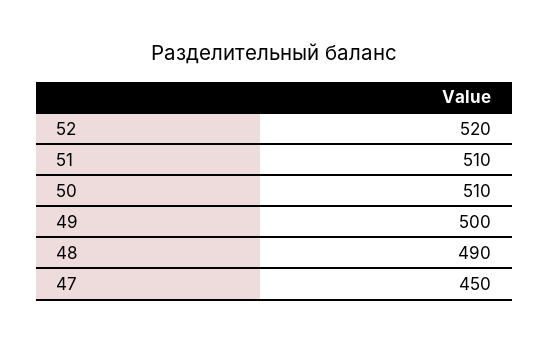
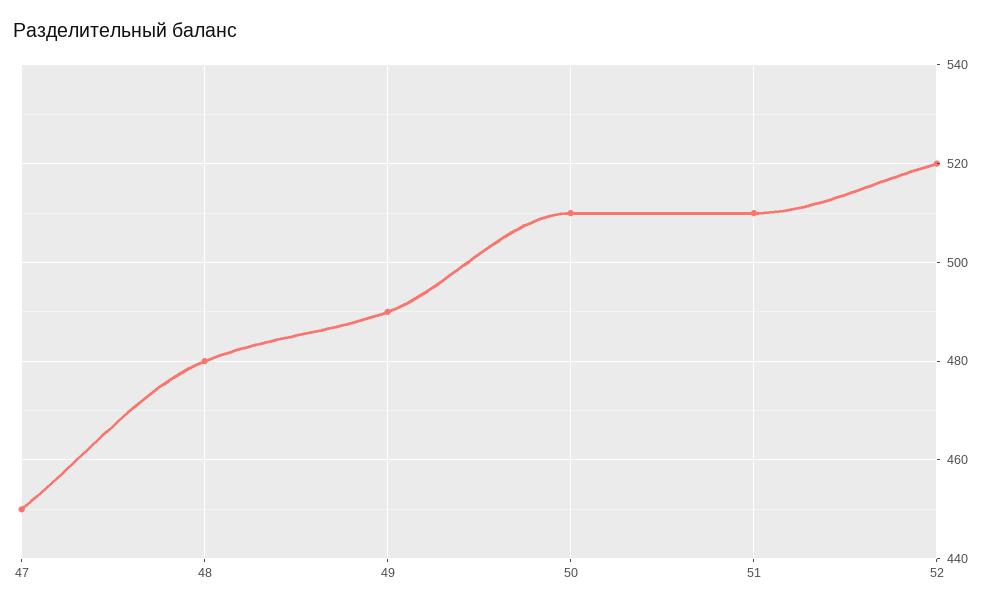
  {
    "52": 520,
    "51": 510,
    "50": 510,
-   "49": 500,
+   "49": 490,
-   "48": 490,
+   "48": 480,
    "47": 450
  }

